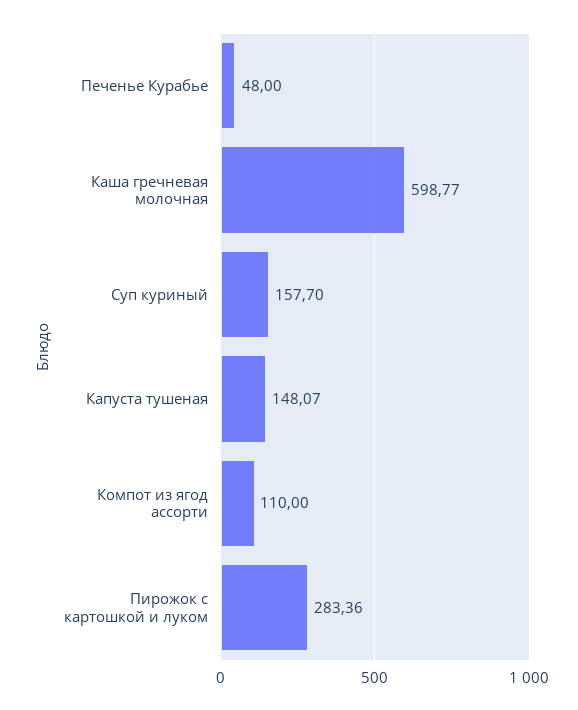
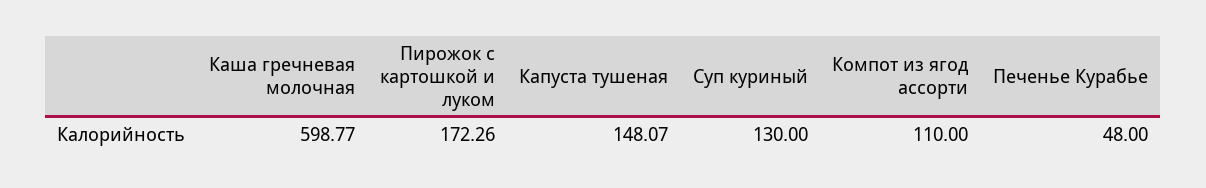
  {
    "Печенье Курабье": 48,
    "Каша гречневая молочная": 598.77,
-   "Суп куриный": 157.7,
+   "Суп куриный": 130,
    "Капуста тушеная": 148.07,
    "Компот из ягод ассорти": 110,
-   "Пирожок с картошкой и луком": 283.36
+   "Пирожок с картошкой и луком": 172.26
  }

